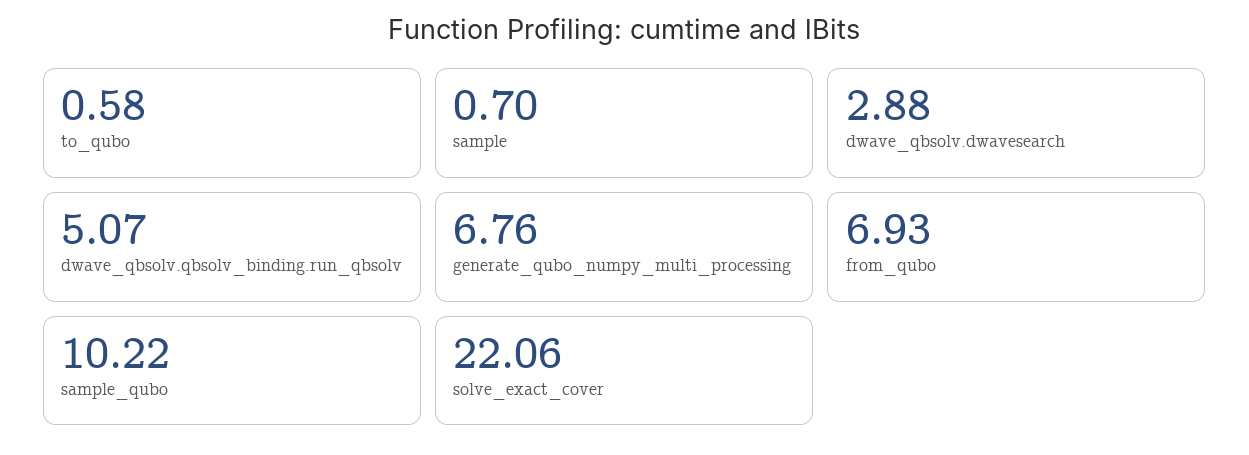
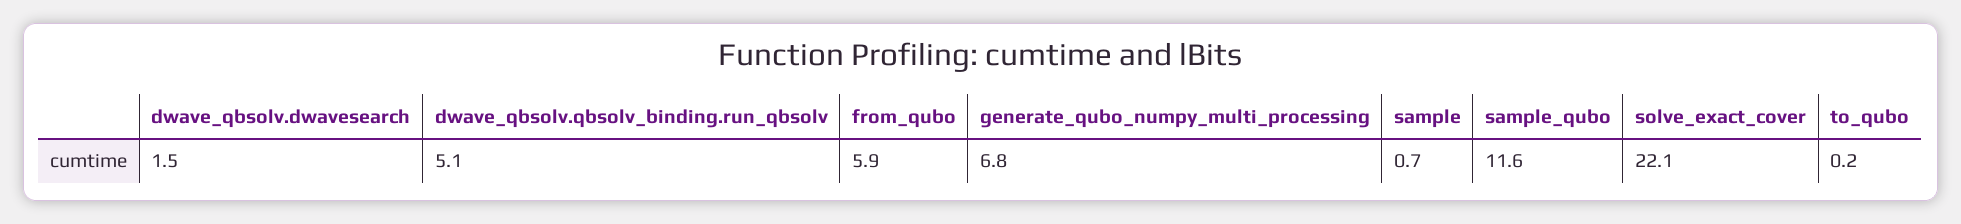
  {
-   "to_qubo": 0.58,
+   "to_qubo": 0.2,
    "sample": 0.7,
-   "dwave_qbsolv.dwavesearch": 2.88,
+   "dwave_qbsolv.dwavesearch": 1.5,
    "dwave_qbsolv.qbsolv_binding.run_qbsolv": 5.07,
    "generate_qubo_numpy_multi_processing": 6.76,
-   "from_qubo": 6.93,
+   "from_qubo": 5.9,
-   "sample_qubo": 10.22,
+   "sample_qubo": 11.6,
    "solve_exact_cover": 22.06
  }

